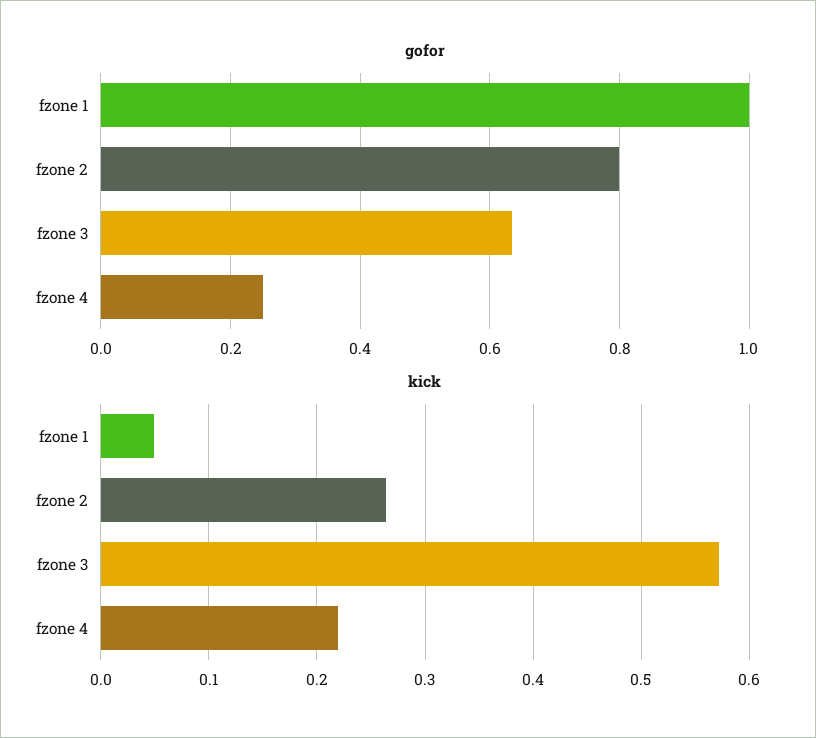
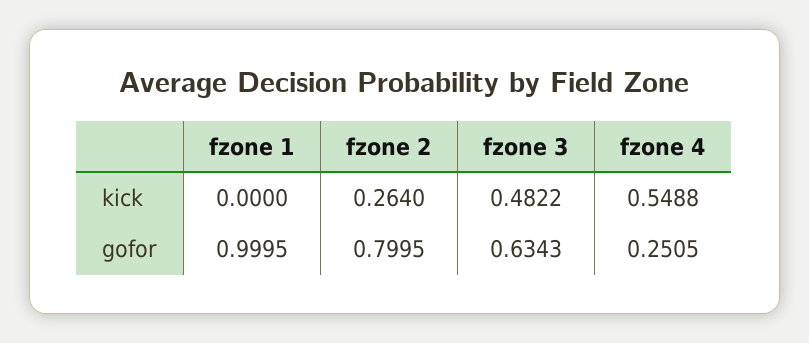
  {
    "gofor": {
      "fzone 1": 0.9995,
      "fzone 2": 0.7995,
      "fzone 3": 0.6343,
      "fzone 4": 0.2505
    },
    "kick": {
-     "fzone 1": 0.05,
+     "fzone 1": 0,
      "fzone 2": 0.264,
-     "fzone 3": 0.57,
+     "fzone 3": 0.4822,
-     "fzone 4": 0.22
+     "fzone 4": 0.5488
    }
  }

